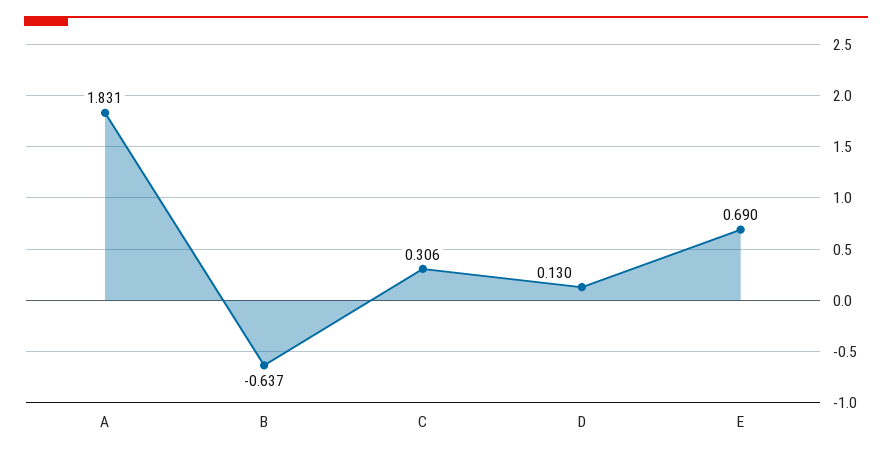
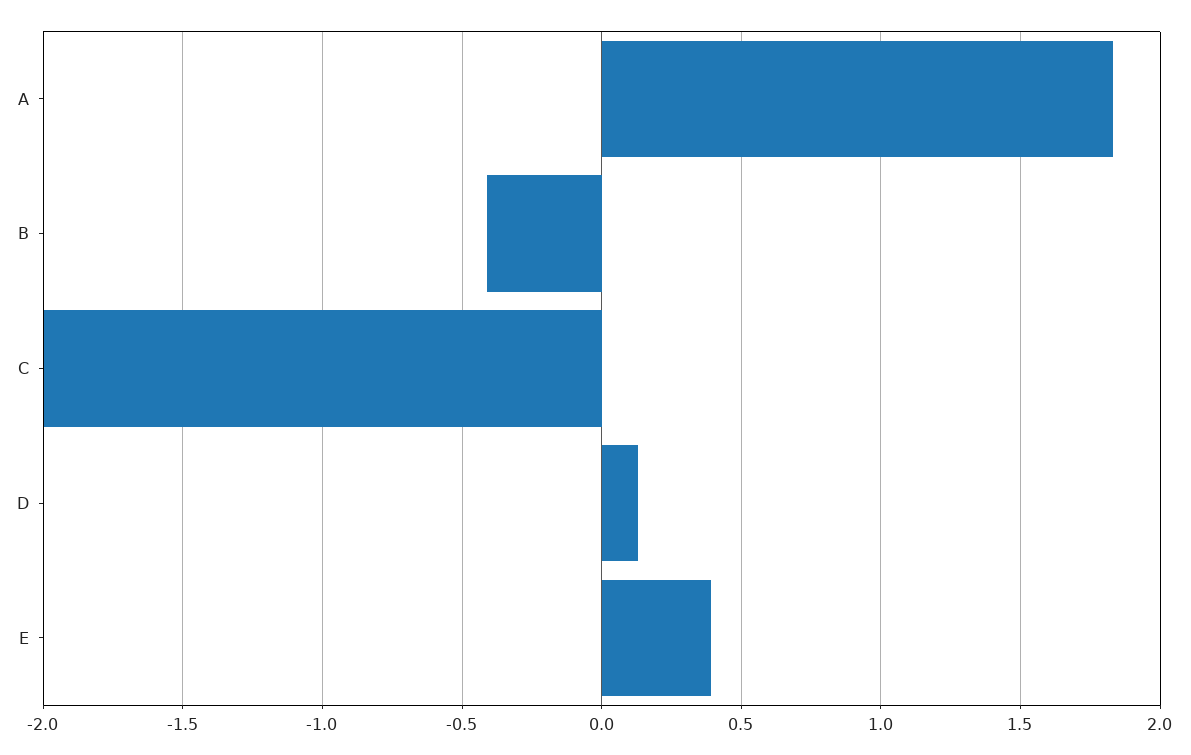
  {
    "A": 1.831,
-   "B": -0.637,
+   "B": -0.4,
-   "C": 0.306,
+   "C": -2,
    "D": 0.13,
-   "E": 0.69
+   "E": 0.4
  }

